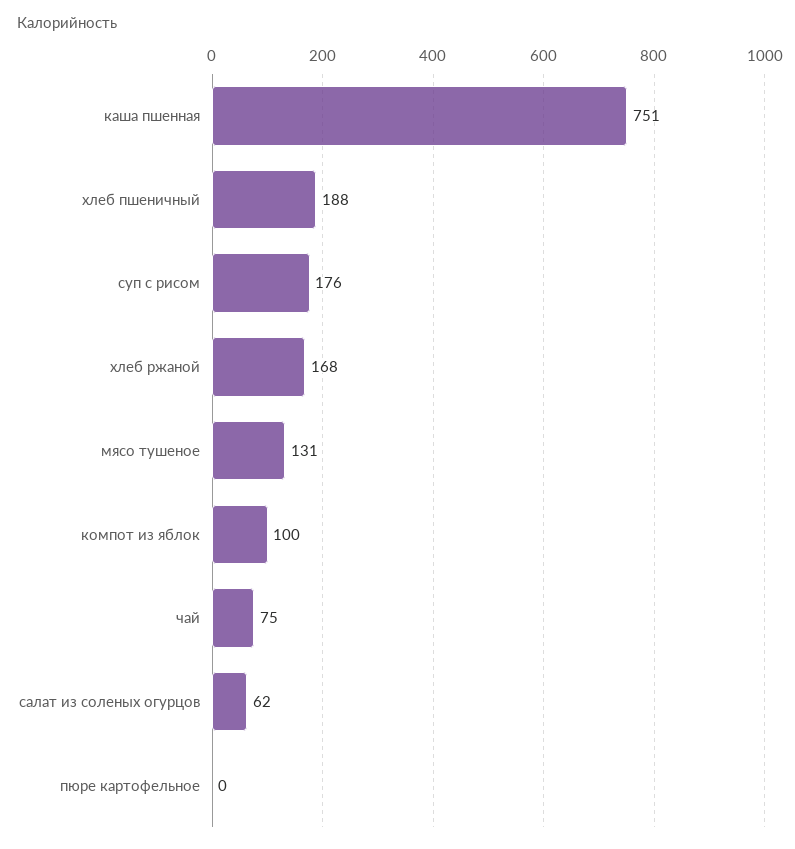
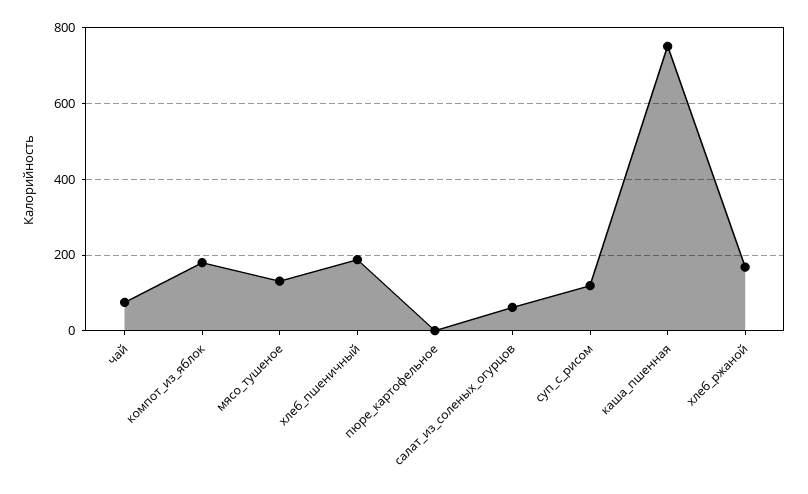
  {
    "каша пшенная": 751,
    "хлеб пшеничный": 188,
-   "суп с рисом": 176,
+   "суп с рисом": 120,
    "хлеб ржаной": 168,
    "мясо тушеное": 131,
-   "компот из яблок": 100,
+   "компот из яблок": 180,
    "чай": 75,
    "салат из соленых огурцов": 62,
    "пюре картофельное": 0
  }

